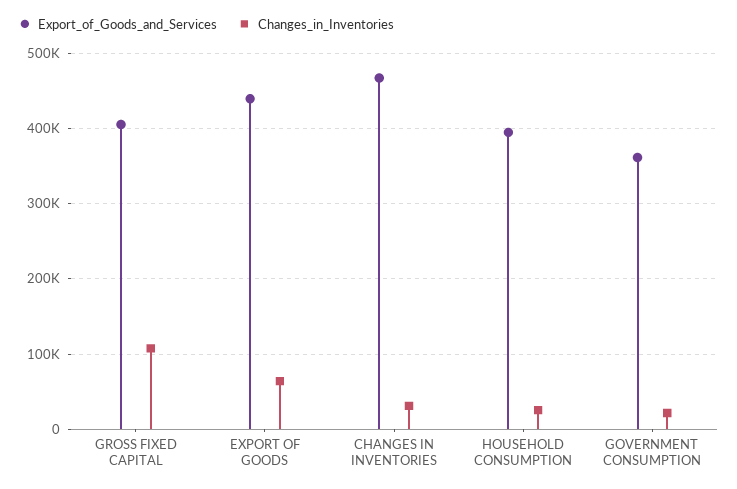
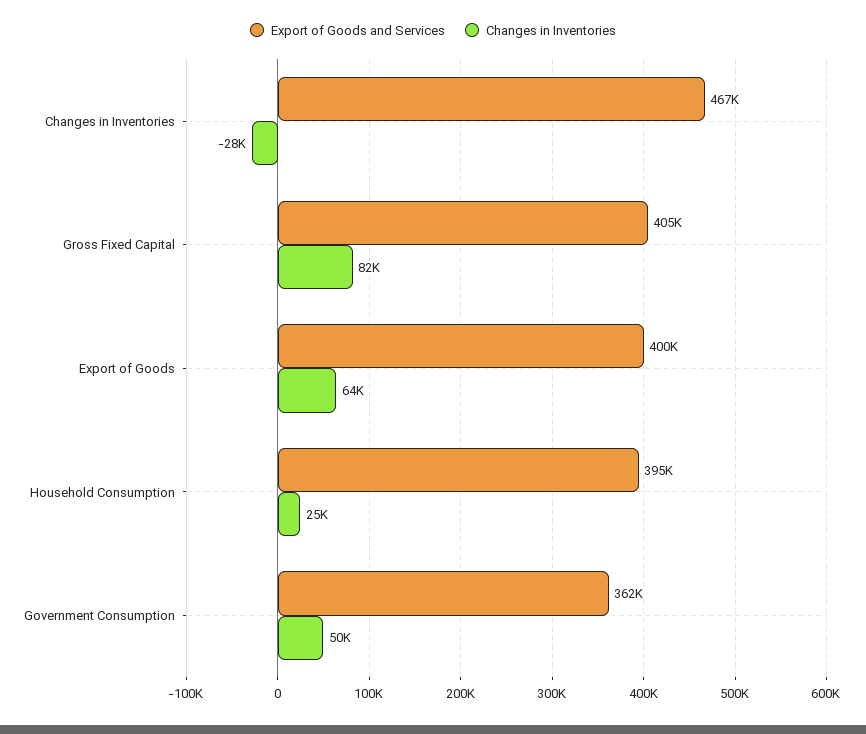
  {
    "Export_of_Goods_and_Services": {
      "GROSS FIXED CAPITAL": 405000,
-     "EXPORT OF GOODS": 440000,
+     "EXPORT OF GOODS": 400000,
      "CHANGES IN INVENTORIES": 467000,
      "HOUSEHOLD CONSUMPTION": 395000,
      "GOVERNMENT CONSUMPTION": 362000
    },
    "Changes_in_Inventories": {
-     "GROSS FIXED CAPITAL": 110000,
+     "GROSS FIXED CAPITAL": 82000,
      "EXPORT OF GOODS": 64000,
-     "CHANGES IN INVENTORIES": 30000,
+     "CHANGES IN INVENTORIES": -28000,
      "HOUSEHOLD CONSUMPTION": 25000,
-     "GOVERNMENT CONSUMPTION": 20000
+     "GOVERNMENT CONSUMPTION": 50000
    }
  }

